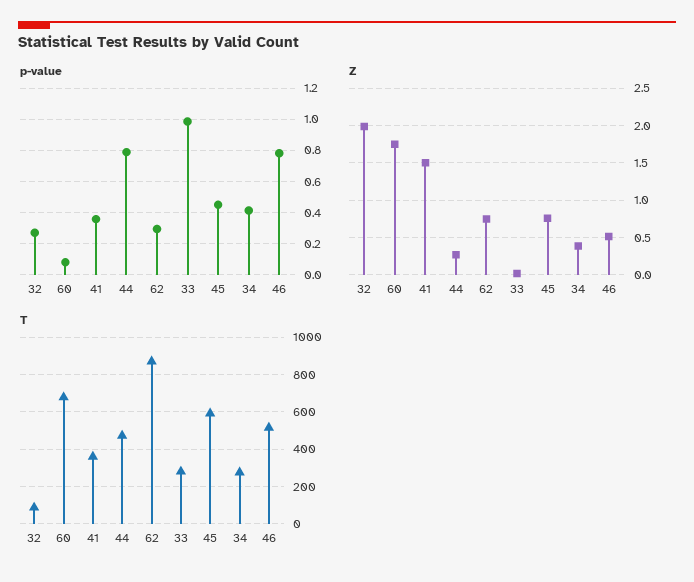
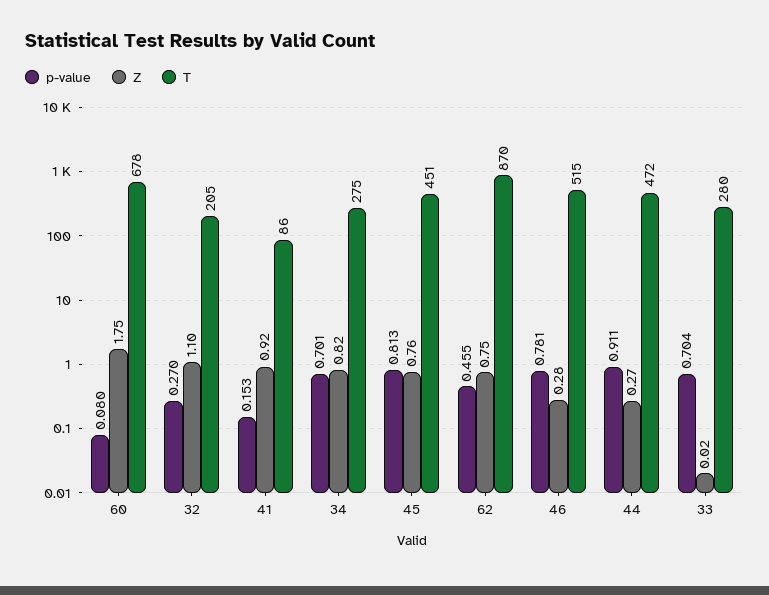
  {
    "p-value": {
      "32": 0.27,
      "60": 0.08,
-     "41": 0.35,
+     "41": 0.153,
-     "44": 0.8,
+     "44": 0.911,
-     "62": 0.3,
+     "62": 0.455,
-     "33": 1,
+     "33": 0.704,
-     "45": 0.45,
+     "45": 0.813,
-     "34": 0.4,
+     "34": 0.701,
      "46": 0.781
    },
    "Z": {
-     "32": 2,
+     "32": 1.1,
      "60": 1.75,
-     "41": 1.5,
+     "41": 0.92,
      "44": 0.27,
      "62": 0.75,
      "33": 0.02,
      "45": 0.76,
-     "34": 0.4,
+     "34": 0.82,
-     "46": 0.5
+     "46": 0.28
    },
    "T": {
-     "32": 100,
+     "32": 205,
      "60": 678,
-     "41": 350,
+     "41": 86,
      "44": 472,
      "62": 870,
      "33": 280,
-     "45": 600,
+     "45": 451,
      "34": 275,
      "46": 515
    }
  }

